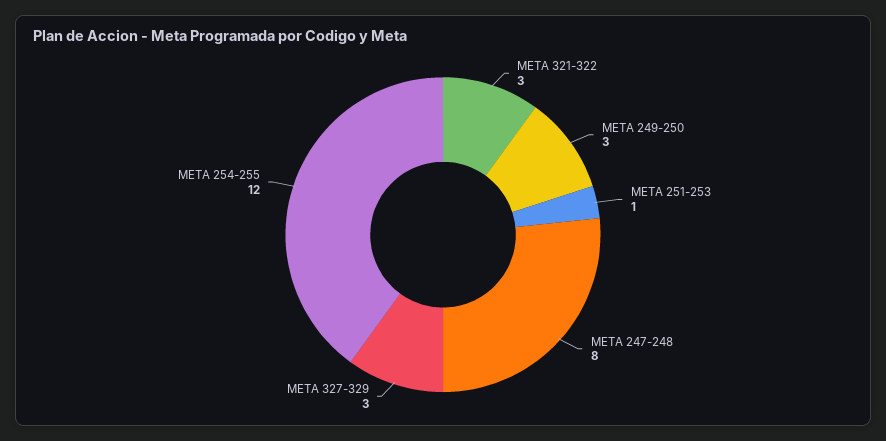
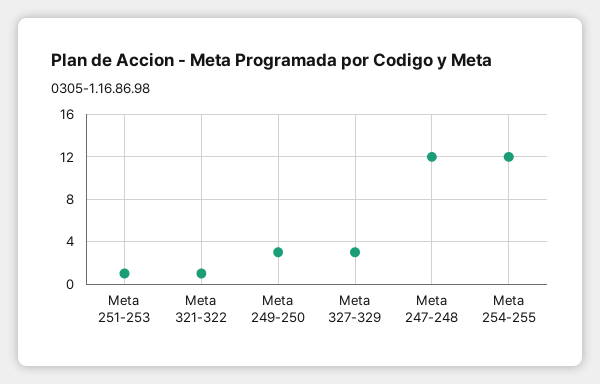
  {
-   "META 321-322": 3,
+   "META 321-322": 1,
    "META 249-250": 3,
    "META 251-253": 1,
-   "META 247-248": 8,
+   "META 247-248": 12,
    "META 327-329": 3,
    "META 254-255": 12
  }

